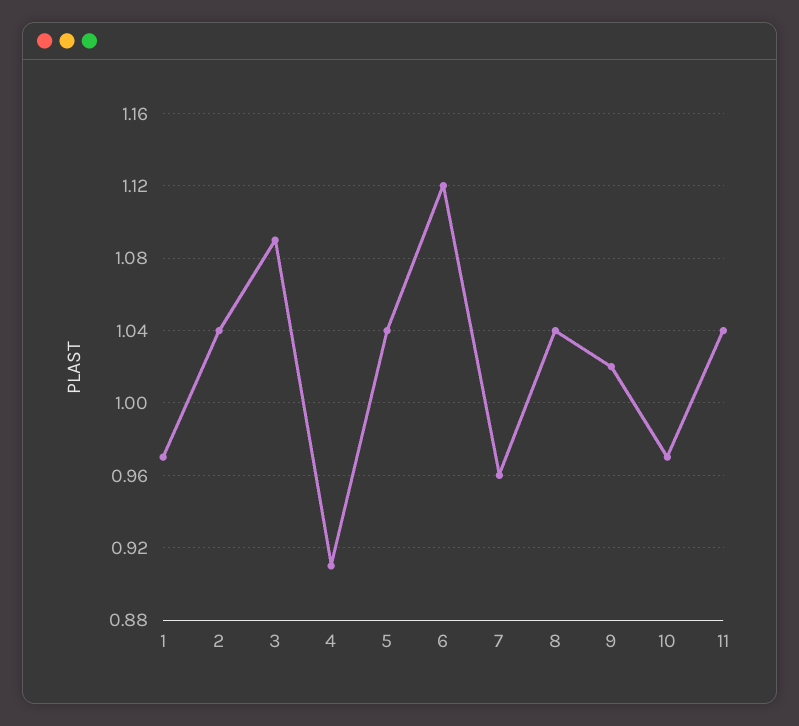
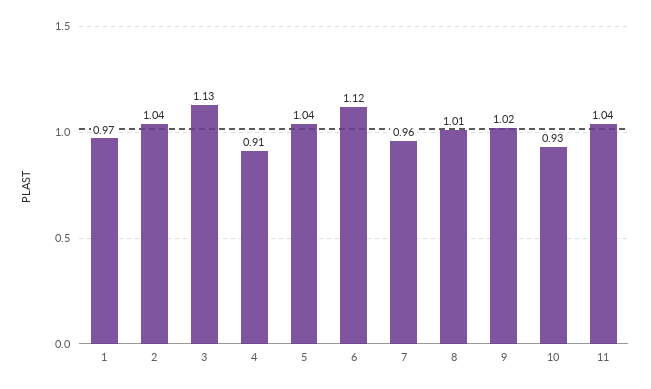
  {
    "1": 0.97,
    "2": 1.04,
-   "3": 1.09,
+   "3": 1.13,
    "4": 0.91,
    "5": 1.04,
    "6": 1.12,
    "7": 0.96,
-   "8": 1.04,
+   "8": 1.01,
    "9": 1.02,
-   "10": 0.97,
+   "10": 0.93,
    "11": 1.04
  }

